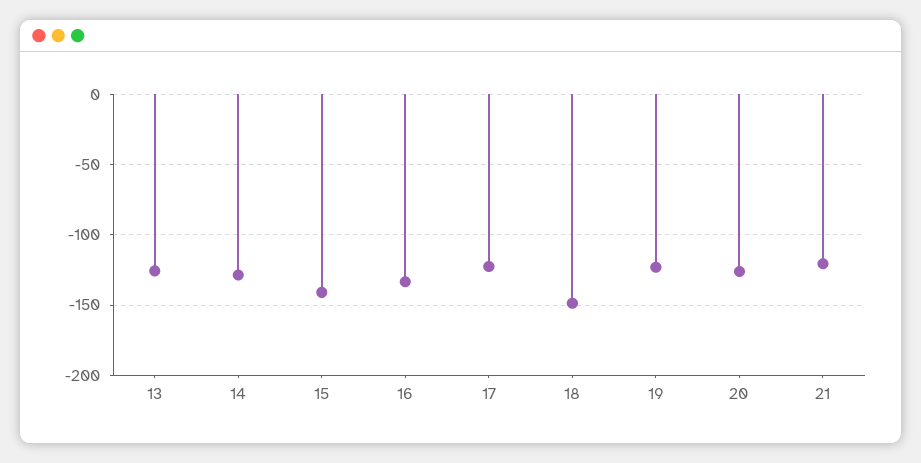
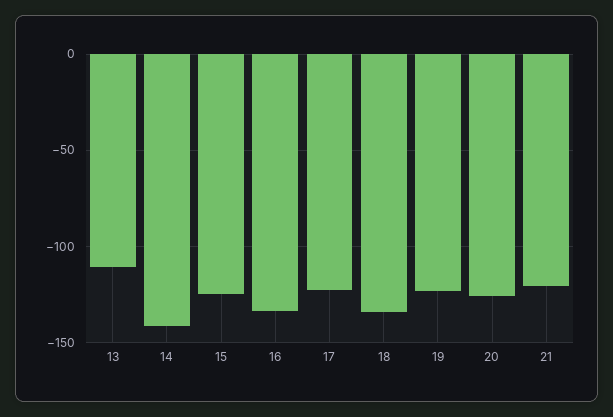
  {
-   "13": -125,
+   "13": -110,
-   "14": -130,
+   "14": -140,
-   "15": -140,
+   "15": -125,
    "16": -135,
    "17": -125,
-   "18": -150,
+   "18": -135,
    "19": -125,
    "20": -125,
    "21": -120
  }

